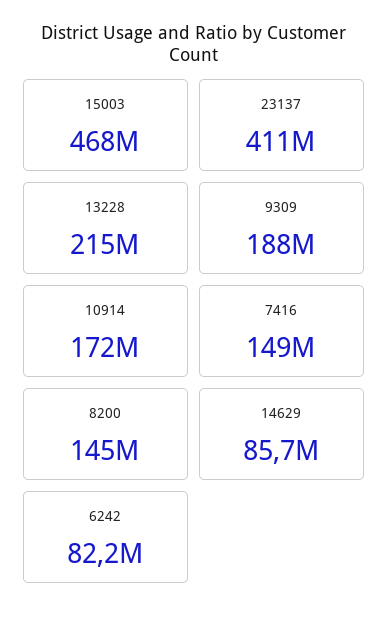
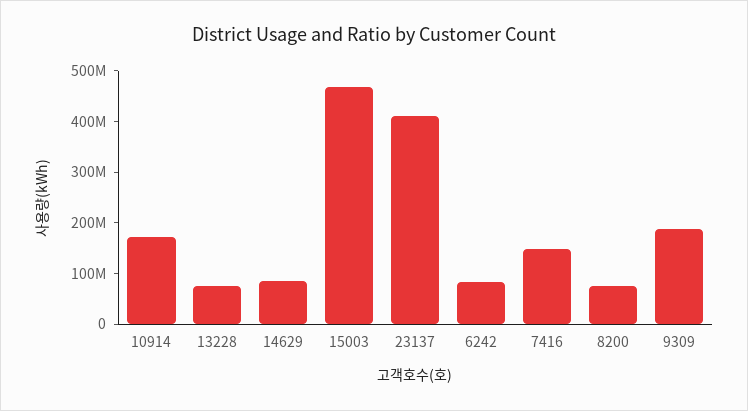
  {
    "15003": 468000000,
    "23137": 411000000,
-   "13228": 215000000,
+   "13228": 80000000,
    "9309": 188000000,
    "10914": 172000000,
    "7416": 149000000,
-   "8200": 145000000,
+   "8200": 80000000,
    "14629": 85700000,
    "6242": 82200000
  }

